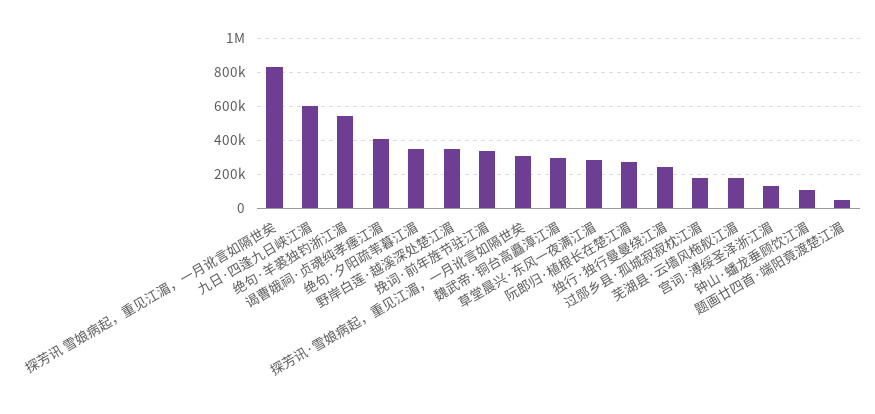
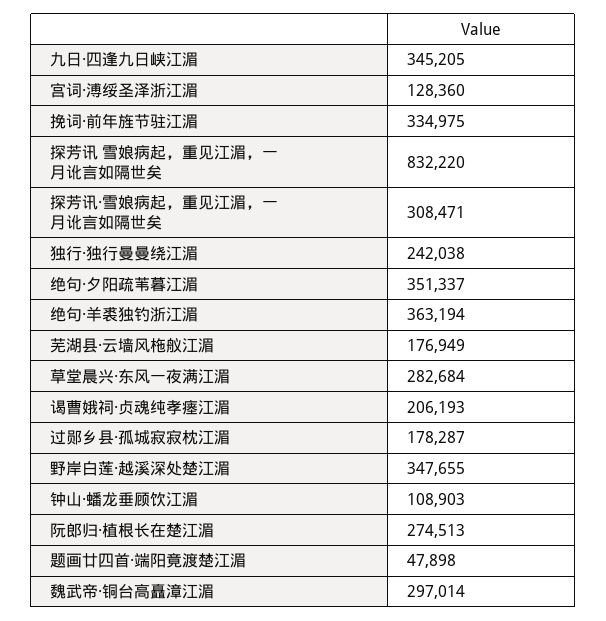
  {
    "探芳讯 雪娘病起，重见江湄，一月讹言如隔世矣": 832220,
-   "九日·四逢九日峡江湄": 600000,
+   "九日·四逢九日峡江湄": 345205,
-   "绝句·羊裘独钓浙江湄": 550000,
+   "绝句·羊裘独钓浙江湄": 363194,
-   "谒曹娥祠·贞魂纯孝瘗江湄": 400000,
+   "谒曹娥祠·贞魂纯孝瘗江湄": 206193,
    "绝句·夕阳疏苇暮江湄": 351337,
    "野岸白莲·越溪深处楚江湄": 347655,
    "挽词·前年旌节驻江湄": 334975,
    "探芳讯·雪娘病起，重见江湄，一月讹言如隔世矣": 308471,
    "魏武帝·铜台高矗漳江湄": 297014,
    "草堂晨兴·东风一夜满江湄": 282684,
    "阮郎归·植根长在楚江湄": 274513,
    "独行·独行曼曼绕江湄": 242038,
    "过郧乡县·孤城寂寂枕江湄": 178287,
    "芜湖县·云墙风柂舣江湄": 176949,
    "宫词·溥绥圣泽浙江湄": 128360,
    "钟山·蟠龙垂顾饮江湄": 108903,
    "题画廿四首·端阳竟渡楚江湄": 47898
  }

